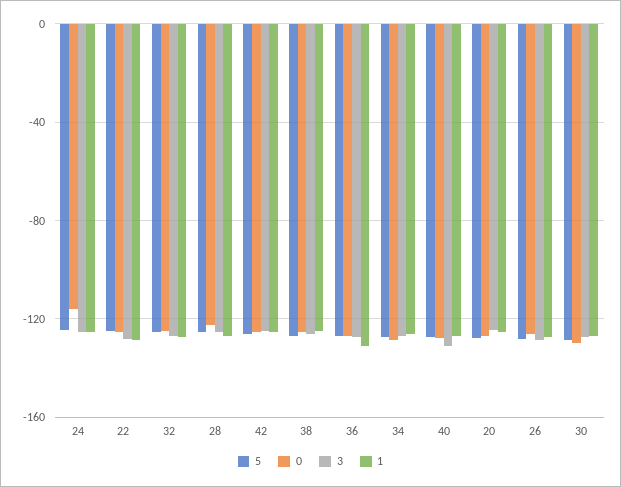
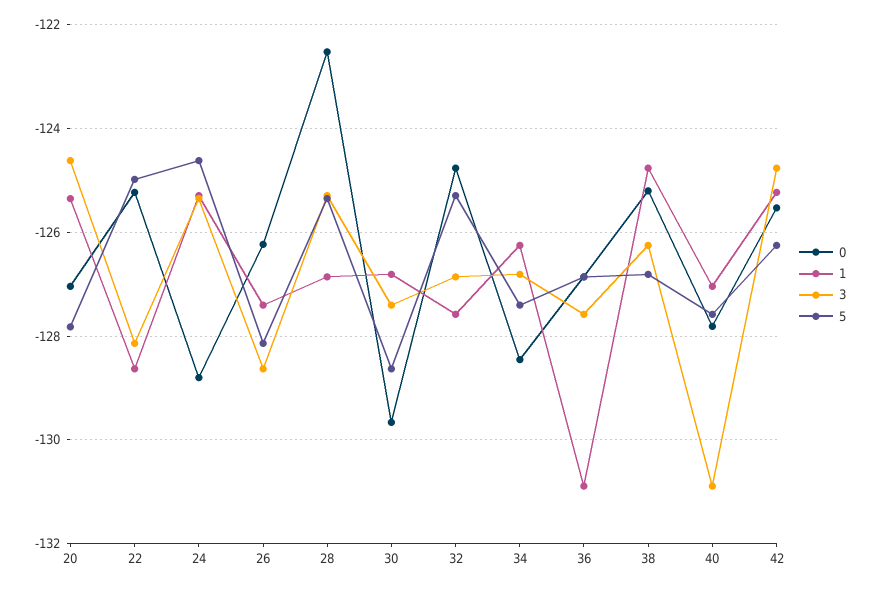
  {
    "5": {
      "24": -124.6,
      "22": -125,
      "32": -125.2,
      "28": -125.4,
      "42": -126.2,
      "38": -126.8,
      "36": -126.8,
      "34": -127.4,
      "40": -127.6,
      "20": -127.8,
      "26": -128.2,
      "30": -128.6
    },
    "0": {
-     "24": -115,
+     "24": -128.8,
      "22": -125.2,
      "32": -124.8,
      "28": -122.6,
      "42": -125.6,
      "38": -125.2,
      "36": -126.8,
      "34": -128.4,
      "40": -127.8,
      "20": -127,
      "26": -126.2,
      "30": -129.6
    },
    "3": {
      "24": -125.4,
      "22": -128.2,
      "32": -126.8,
      "28": -125.2,
      "42": -124.8,
      "38": -126.2,
      "36": -127.6,
      "34": -126.8,
      "40": -130.8,
      "20": -124.6,
      "26": -128.6,
      "30": -127.4
    },
    "1": {
      "24": -125.2,
      "22": -128.6,
      "32": -127.6,
      "28": -126.8,
      "42": -125.2,
      "38": -124.8,
      "36": -130.8,
      "34": -126.2,
      "40": -127,
      "20": -125.4,
      "26": -127.4,
      "30": -126.8
    }
  }

